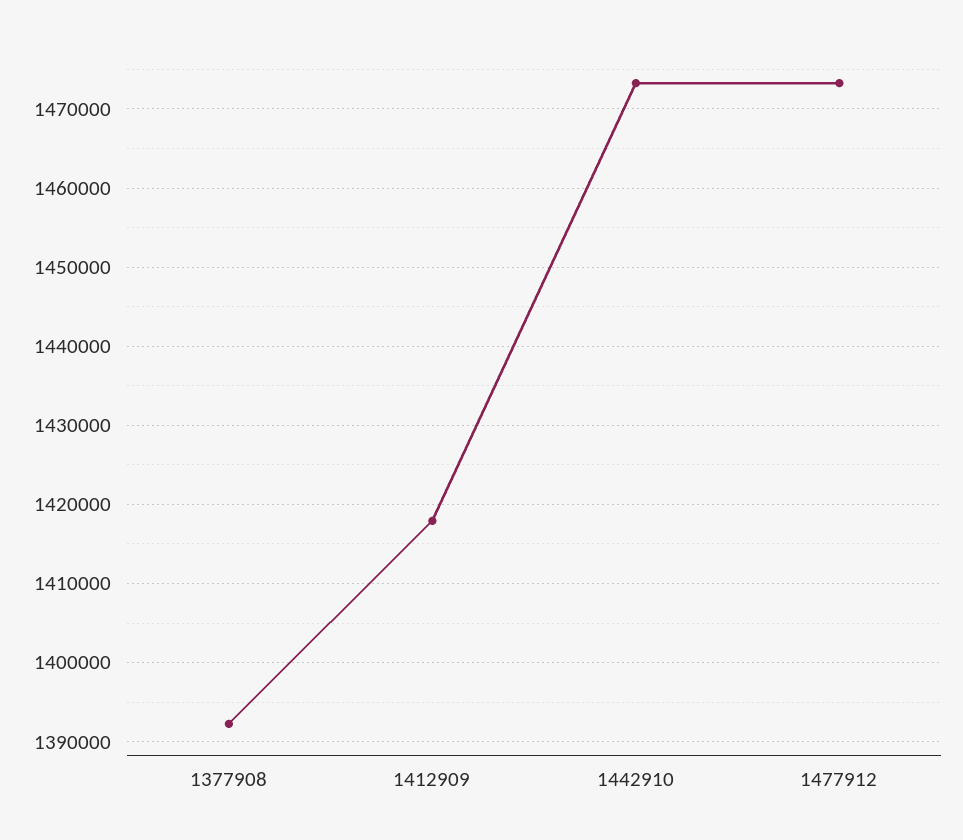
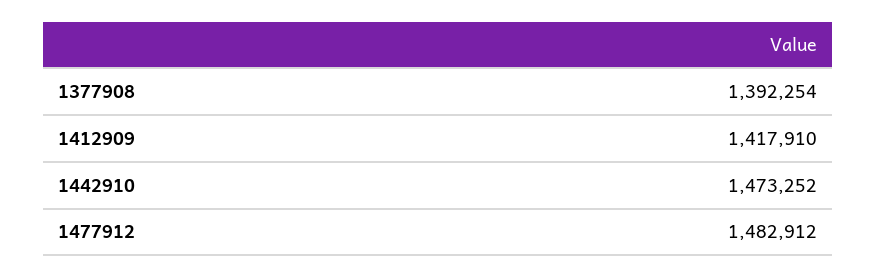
  {
    "1377908": 1392254,
    "1412909": 1417910,
    "1442910": 1473252,
-   "1477912": 1473000
+   "1477912": 1482912
  }

